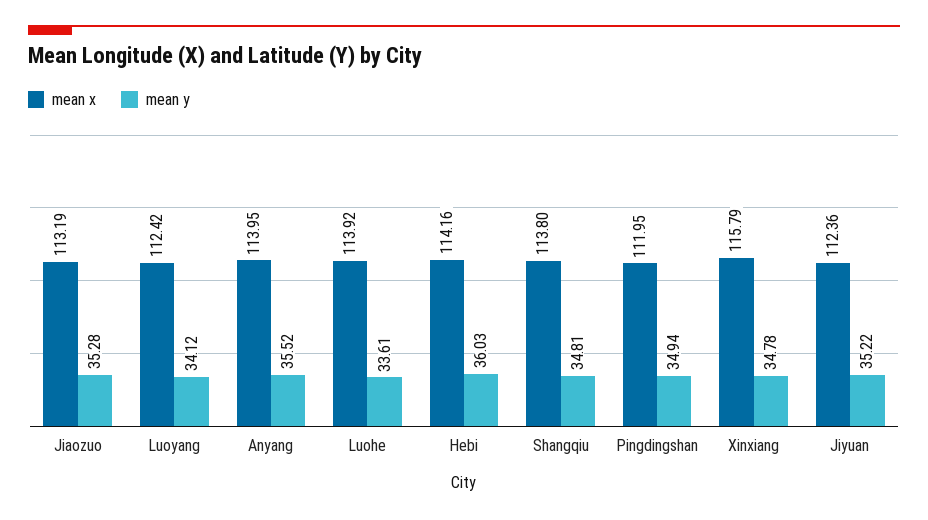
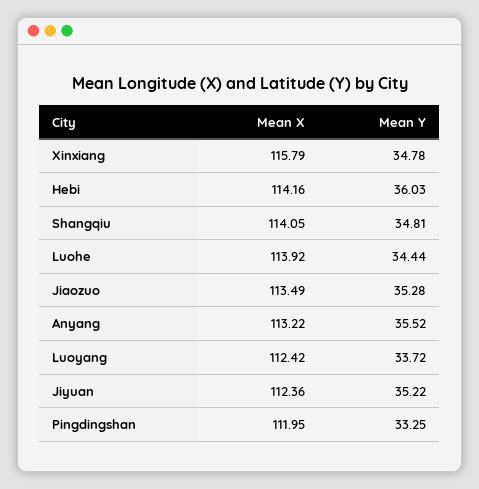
  {
    "mean x": {
-     "Jiaozuo": 113.19,
+     "Jiaozuo": 113.49,
      "Luoyang": 112.42,
-     "Anyang": 113.95,
+     "Anyang": 113.22,
      "Luohe": 113.92,
      "Hebi": 114.16,
-     "Shangqiu": 113.8,
+     "Shangqiu": 114.05,
      "Pingdingshan": 111.95,
      "Xinxiang": 115.79,
      "Jiyuan": 112.36
    },
    "mean y": {
      "Jiaozuo": 35.28,
-     "Luoyang": 34.12,
+     "Luoyang": 33.72,
      "Anyang": 35.52,
-     "Luohe": 33.61,
+     "Luohe": 34.44,
      "Hebi": 36.03,
      "Shangqiu": 34.81,
-     "Pingdingshan": 34.94,
+     "Pingdingshan": 33.25,
      "Xinxiang": 34.78,
      "Jiyuan": 35.22
    }
  }

